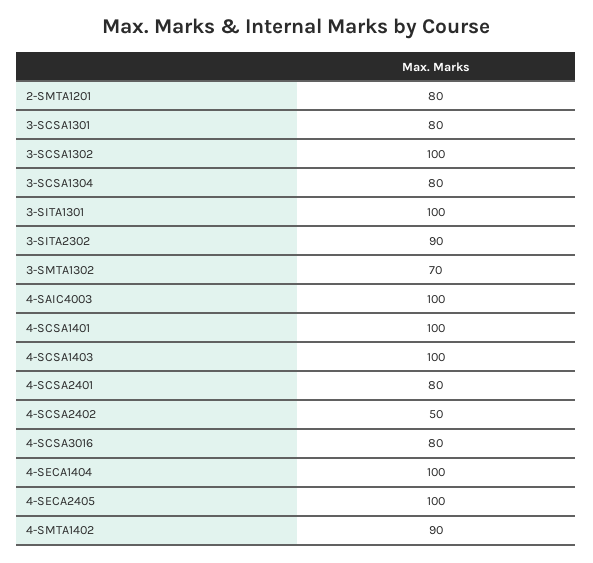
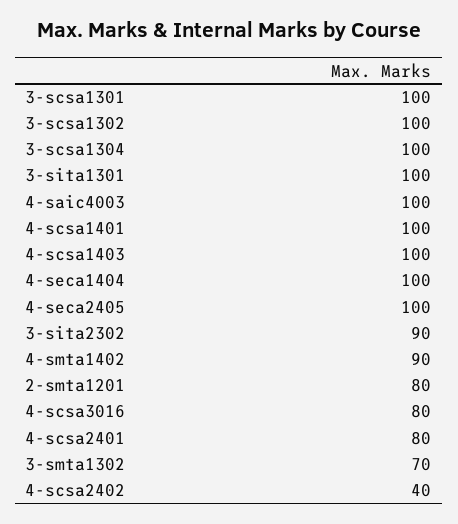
  {
    "2-SMTA1201": 80,
-   "3-SCSA1301": 80,
+   "3-SCSA1301": 100,
    "3-SCSA1302": 100,
-   "3-SCSA1304": 80,
+   "3-SCSA1304": 100,
    "3-SITA1301": 100,
    "3-SITA2302": 90,
    "3-SMTA1302": 70,
    "4-SAIC4003": 100,
    "4-SCSA1401": 100,
    "4-SCSA1403": 100,
    "4-SCSA2401": 80,
-   "4-SCSA2402": 50,
+   "4-SCSA2402": 40,
    "4-SCSA3016": 80,
    "4-SECA1404": 100,
    "4-SECA2405": 100,
    "4-SMTA1402": 90
  }

